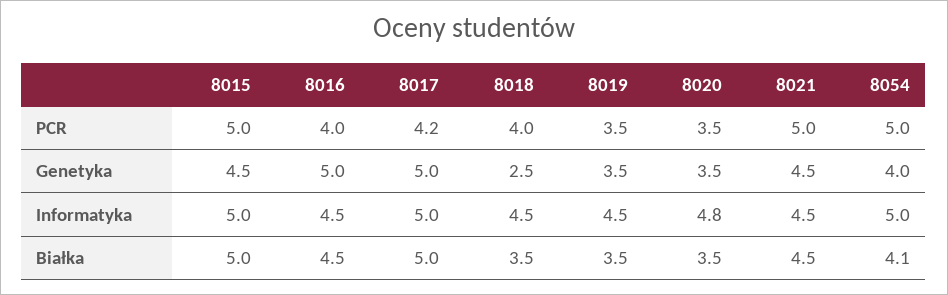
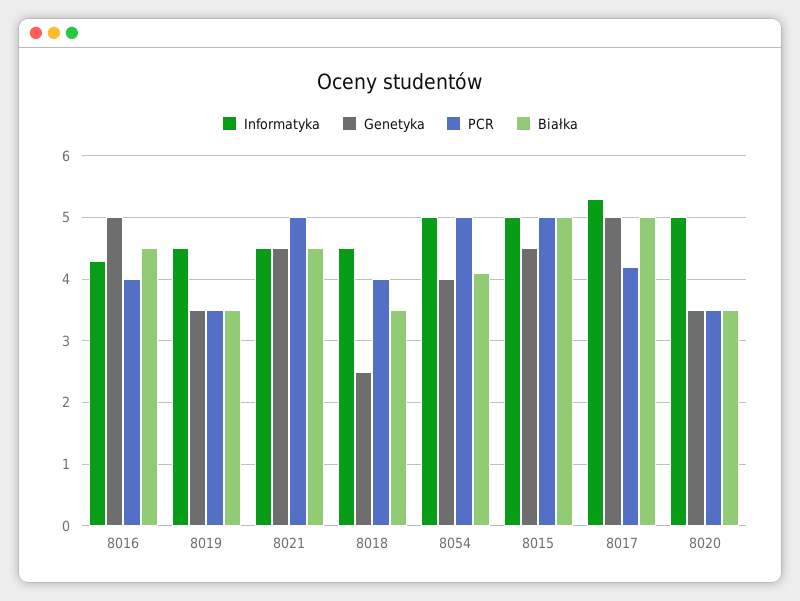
  {
    "PCR": {
      "8015": 5,
      "8016": 4,
      "8017": 4.2,
      "8018": 4,
      "8019": 3.5,
      "8020": 3.5,
      "8021": 5,
      "8054": 5
    },
    "Genetyka": {
      "8015": 4.5,
      "8016": 5,
      "8017": 5,
      "8018": 2.5,
      "8019": 3.5,
      "8020": 3.5,
      "8021": 4.5,
      "8054": 4
    },
    "Informatyka": {
      "8015": 5,
-     "8016": 4.5,
+     "8016": 4.3,
-     "8017": 5,
+     "8017": 5.3,
      "8018": 4.5,
      "8019": 4.5,
-     "8020": 4.8,
+     "8020": 5,
      "8021": 4.5,
      "8054": 5
    },
    "Białka": {
      "8015": 5,
      "8016": 4.5,
      "8017": 5,
      "8018": 3.5,
      "8019": 3.5,
      "8020": 3.5,
      "8021": 4.5,
      "8054": 4.1
    }
  }

